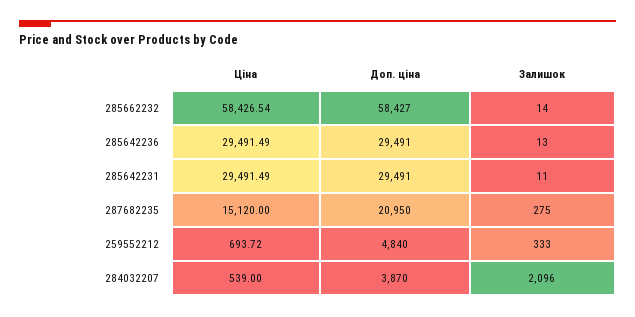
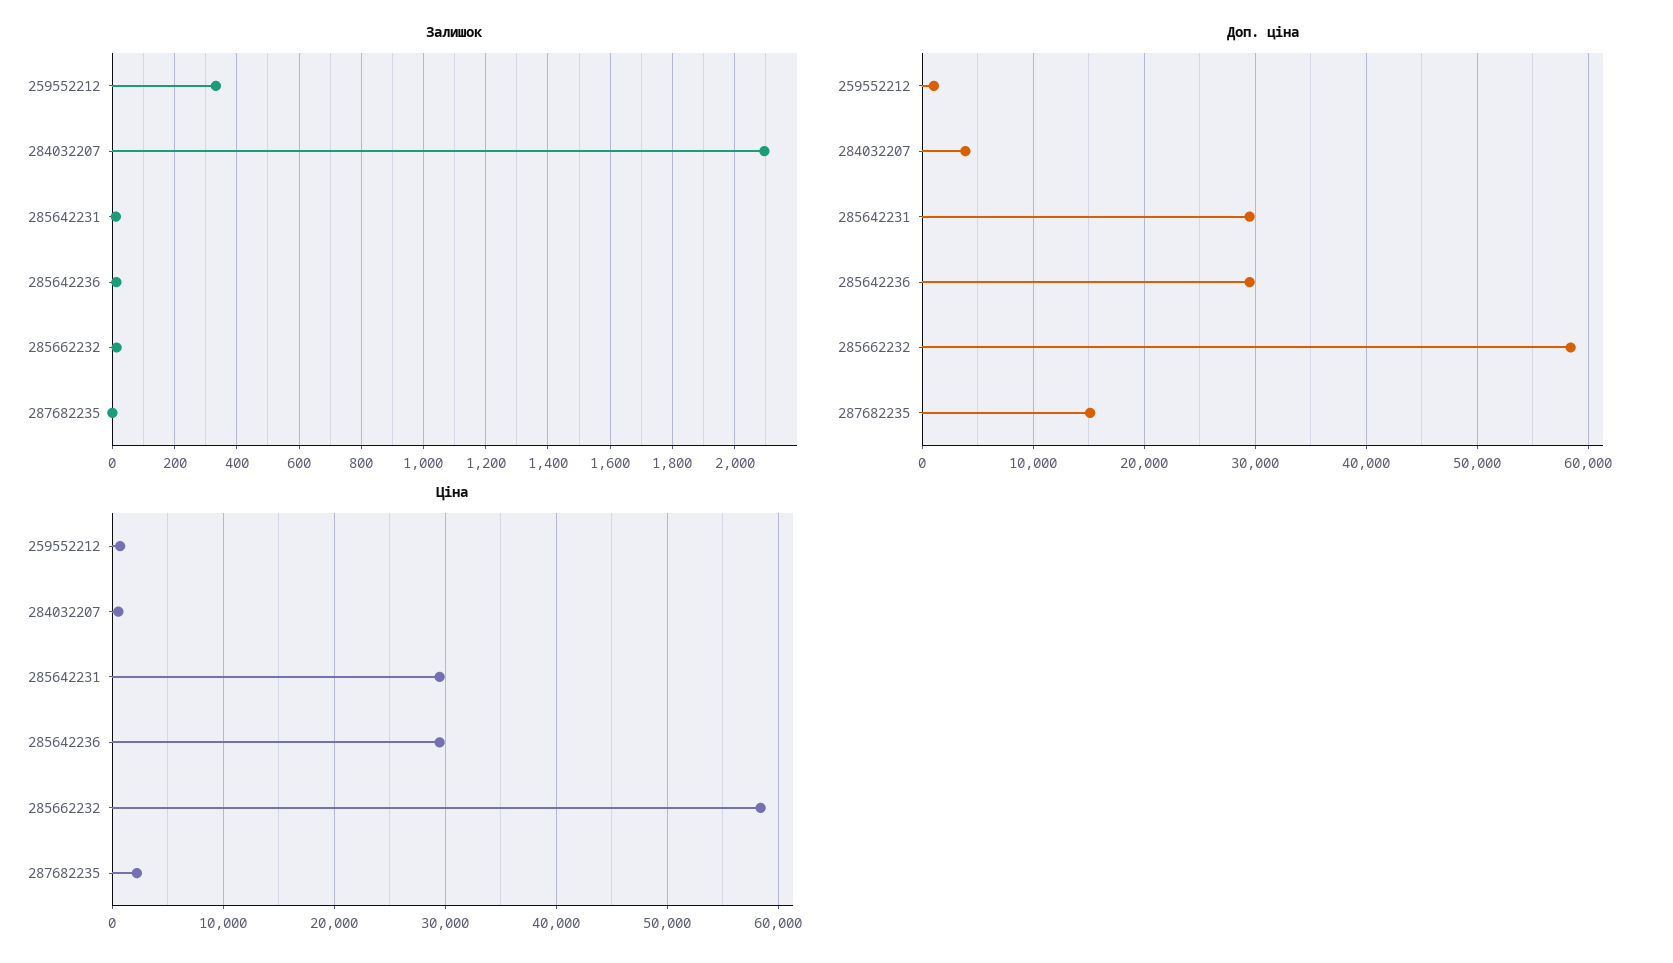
  {
    "Ціна": {
      "285662232": 58426.54,
      "285642236": 29491.49,
      "285642231": 29491.49,
-     "287682235": 15120,
+     "287682235": 2000,
      "259552212": 693.72,
      "284032207": 539
    },
    "Доп. ціна": {
      "285662232": 58427,
      "285642236": 29491,
      "285642231": 29491,
-     "287682235": 20950,
+     "287682235": 15000,
-     "259552212": 4840,
+     "259552212": 1000,
      "284032207": 3870
    },
    "Залишок": {
      "285662232": 14,
      "285642236": 13,
      "285642231": 11,
-     "287682235": 275,
+     "287682235": 0,
      "259552212": 333,
      "284032207": 2096
    }
  }

